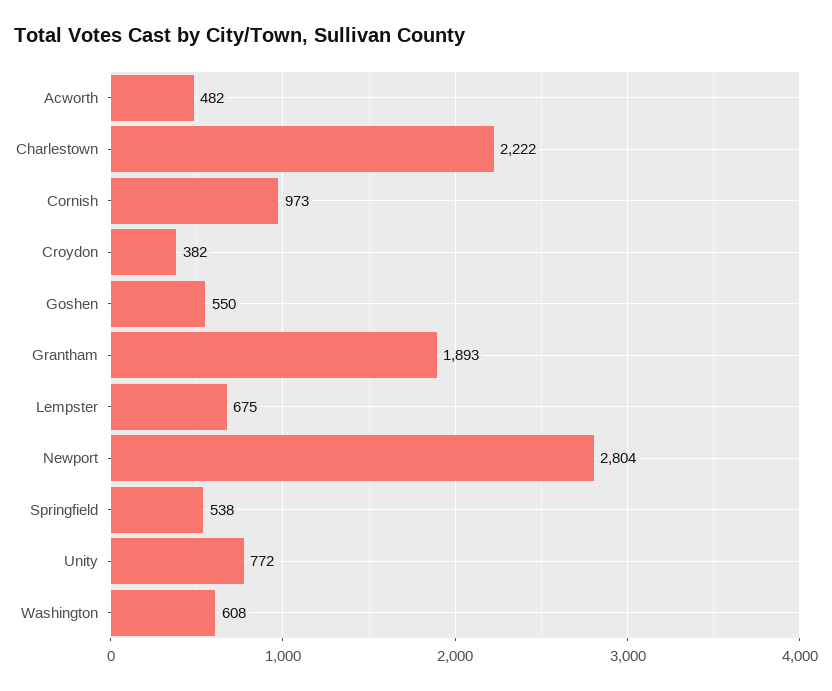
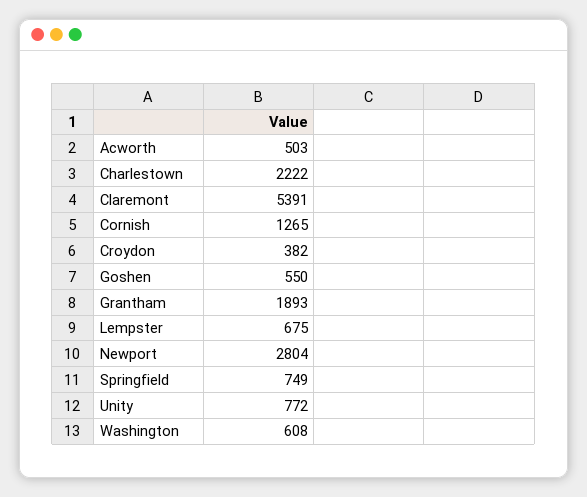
  {
-   "Acworth": 482,
+   "Acworth": 503,
    "Charlestown": 2222,
-   "Cornish": 973,
+   "Cornish": 1265,
    "Croydon": 382,
    "Goshen": 550,
    "Grantham": 1893,
    "Lempster": 675,
    "Newport": 2804,
-   "Springfield": 538,
+   "Springfield": 749,
    "Unity": 772,
-   "Washington": 608
+   "Washington": 608,
+   "Claremont": 5391
  }

